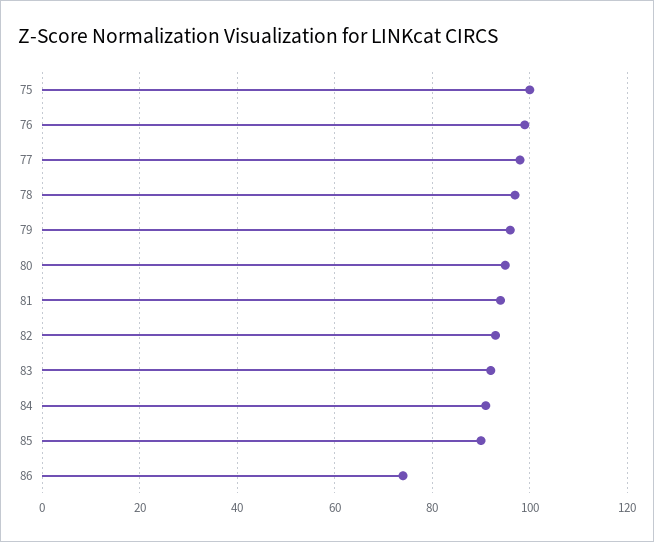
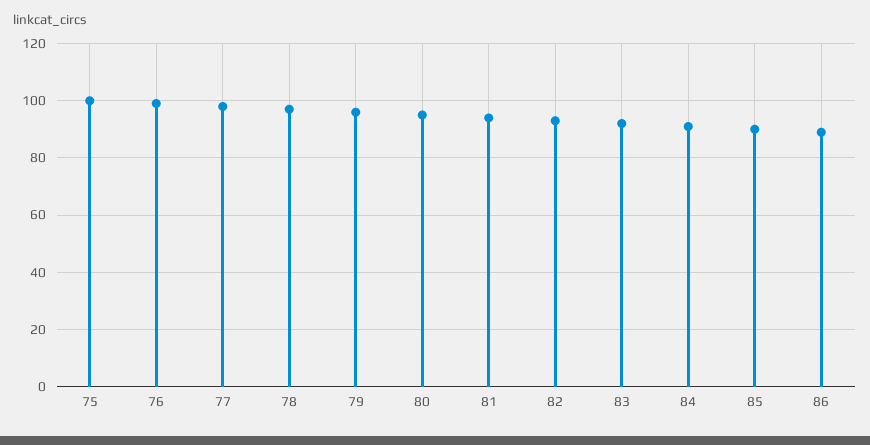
  {
    "75": 100,
    "76": 100,
    "77": 100,
    "78": 95,
    "79": 95,
    "80": 95,
    "81": 95,
    "82": 95,
    "83": 90,
    "84": 90,
    "85": 90,
-   "86": 75
+   "86": 90
  }

